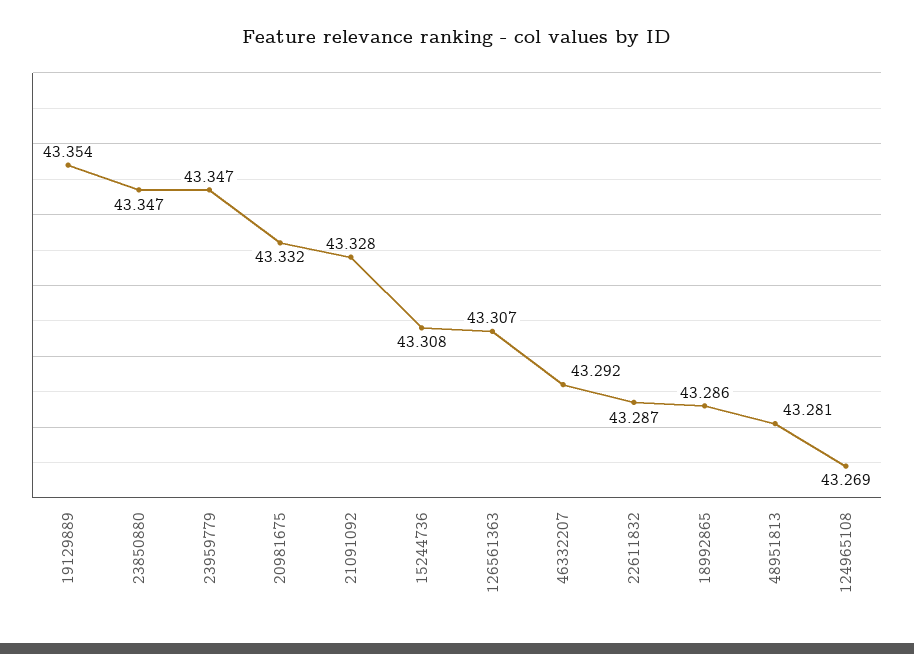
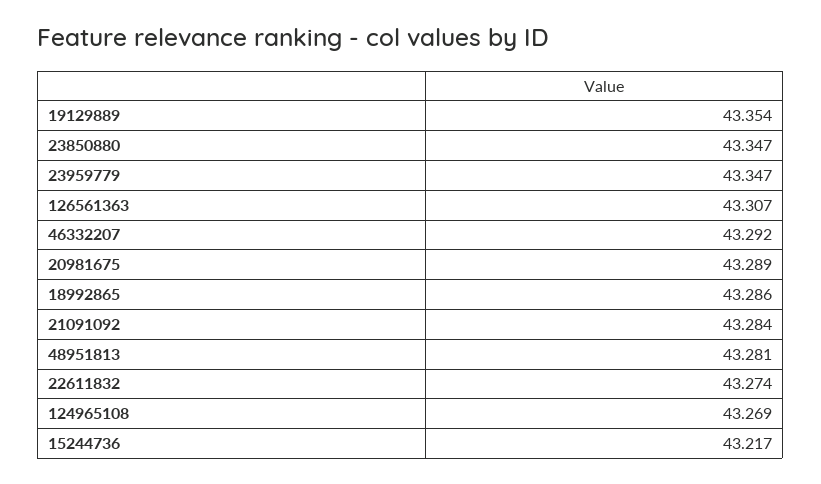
  {
    "19129889": 43.354,
    "23850880": 43.347,
    "23959779": 43.347,
-   "20981675": 43.332,
+   "20981675": 43.289,
-   "21091092": 43.328,
+   "21091092": 43.284,
-   "15244736": 43.308,
+   "15244736": 43.217,
    "126561363": 43.307,
    "46332207": 43.292,
-   "22611832": 43.287,
+   "22611832": 43.274,
    "18992865": 43.286,
    "48951813": 43.281,
    "124965108": 43.269
  }

